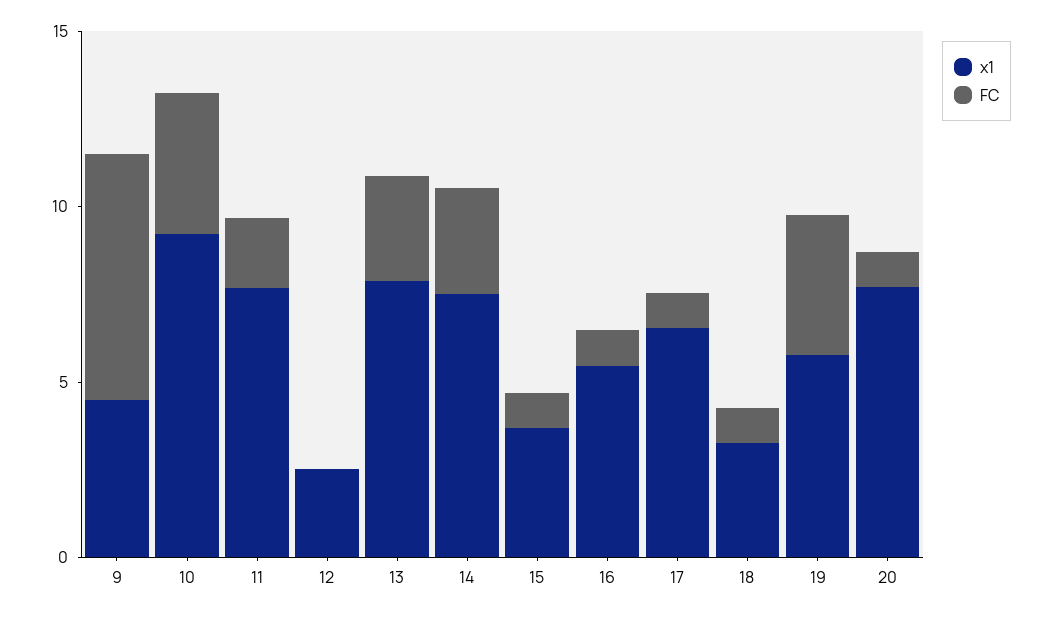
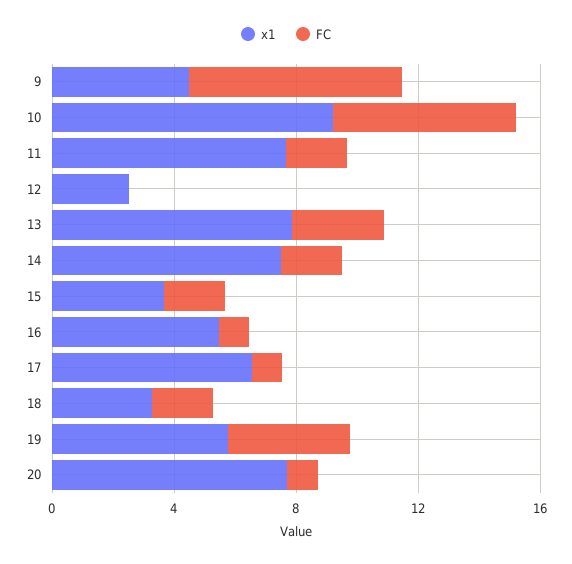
  {
    "x1": {
      "9": 4,
      "10": 9,
      "11": 8,
      "12": 3,
      "13": 8,
      "14": 8,
      "15": 4,
      "16": 5,
      "17": 7,
      "18": 3,
      "19": 6,
      "20": 8
    },
    "FC": {
      "9": 7,
-     "10": 4,
+     "10": 6,
      "11": 2,
      "12": 0,
      "13": 3,
-     "14": 3,
+     "14": 2,
-     "15": 1,
+     "15": 2,
      "16": 1,
      "17": 1,
-     "18": 1,
+     "18": 2,
      "19": 4,
      "20": 1
    }
  }

